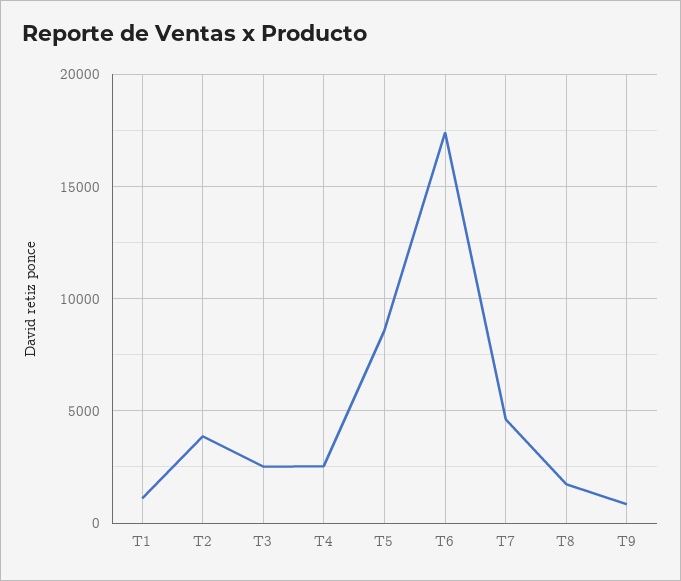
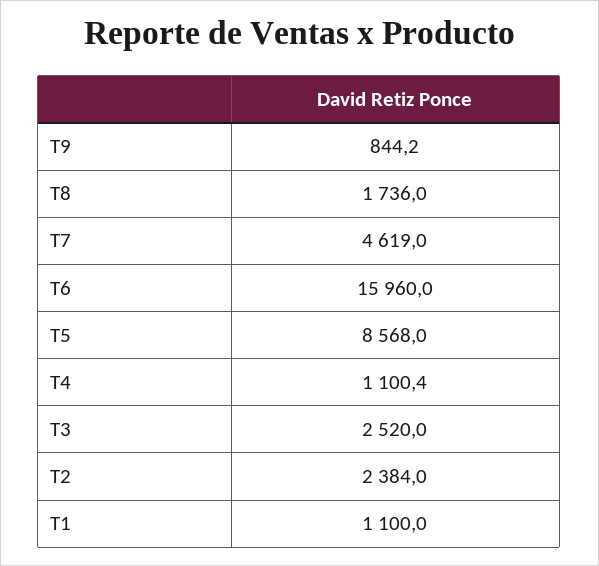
  {
    "T1": 1100,
-   "T2": 4000,
+   "T2": 2384,
    "T3": 2520,
-   "T4": 2500,
+   "T4": 1100.4,
    "T5": 8568,
-   "T6": 17500,
+   "T6": 15960,
    "T7": 4619,
    "T8": 1736,
    "T9": 844.2
  }

